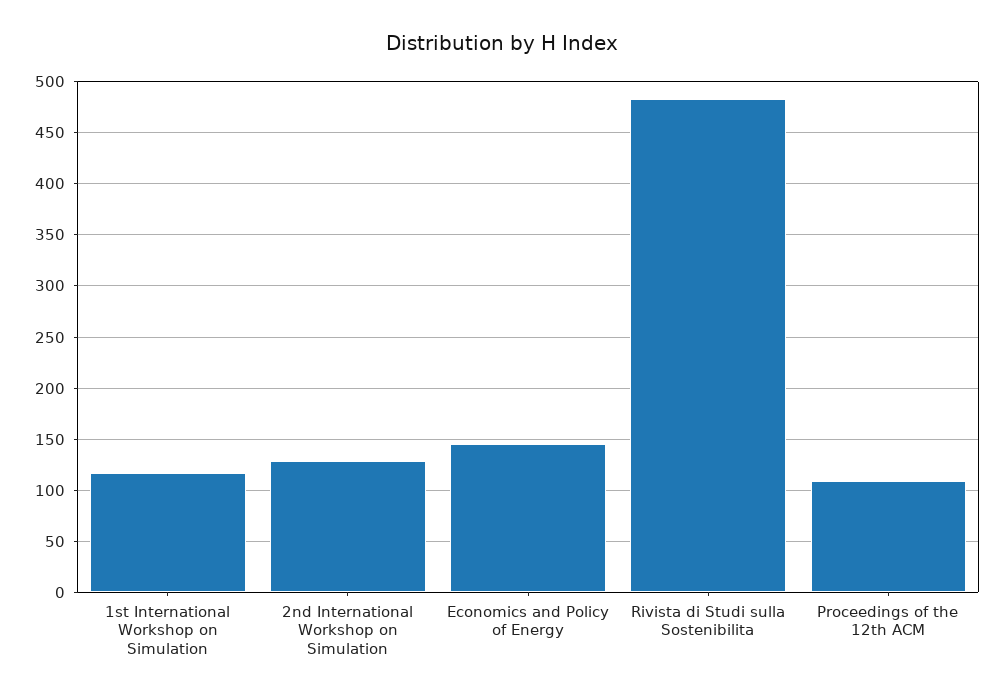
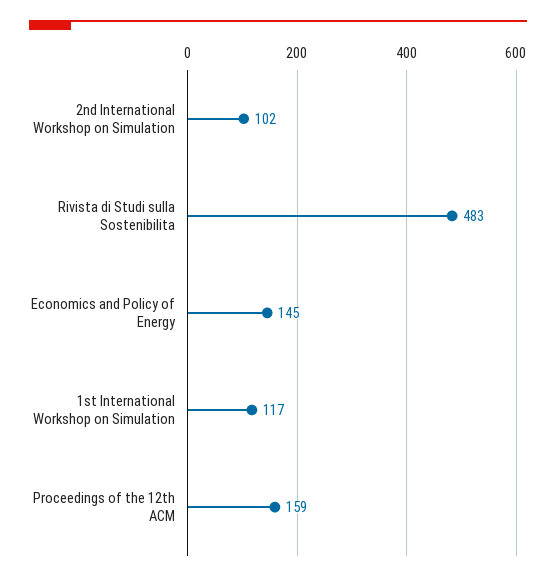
  {
    "1st International Workshop on Simulation": 117,
-   "2nd International Workshop on Simulation": 130,
+   "2nd International Workshop on Simulation": 102,
    "Economics and Policy of Energy": 145,
    "Rivista di Studi sulla Sostenibilita": 483,
-   "Proceedings of the 12th ACM": 110
+   "Proceedings of the 12th ACM": 159
  }

